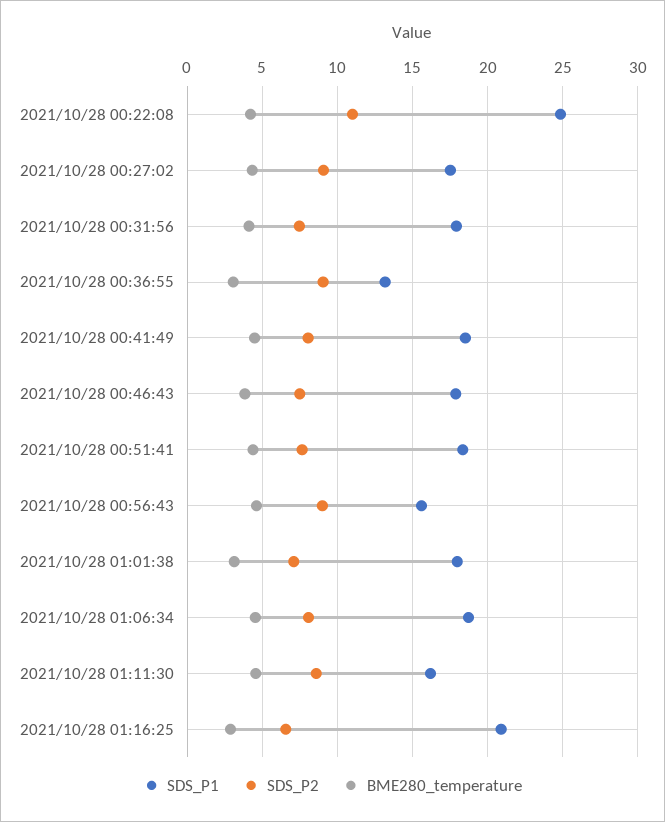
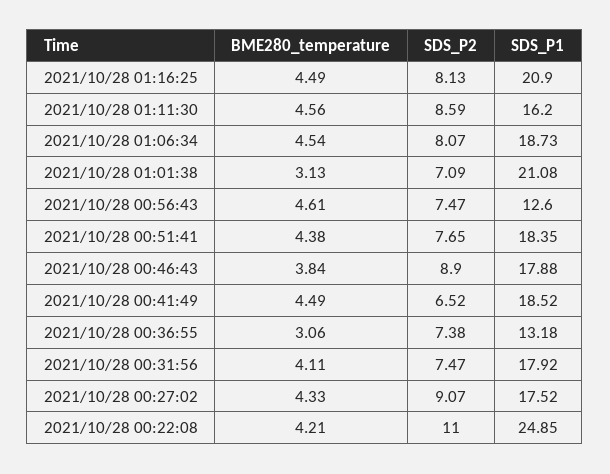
  {
    "SDS_P1": {
      "2021/10/28 00:22:08": 24.85,
      "2021/10/28 00:27:02": 17.52,
      "2021/10/28 00:31:56": 17.92,
      "2021/10/28 00:36:55": 13.18,
      "2021/10/28 00:41:49": 18.52,
      "2021/10/28 00:46:43": 17.88,
      "2021/10/28 00:51:41": 18.35,
-     "2021/10/28 00:56:43": 15.5,
+     "2021/10/28 00:56:43": 12.6,
-     "2021/10/28 01:01:38": 18,
+     "2021/10/28 01:01:38": 21.08,
      "2021/10/28 01:06:34": 18.73,
      "2021/10/28 01:11:30": 16.2,
      "2021/10/28 01:16:25": 20.9
    },
    "SDS_P2": {
      "2021/10/28 00:22:08": 11,
      "2021/10/28 00:27:02": 9.07,
      "2021/10/28 00:31:56": 7.47,
-     "2021/10/28 00:36:55": 9,
+     "2021/10/28 00:36:55": 7.38,
-     "2021/10/28 00:41:49": 8,
+     "2021/10/28 00:41:49": 6.52,
-     "2021/10/28 00:46:43": 7.5,
+     "2021/10/28 00:46:43": 8.9,
      "2021/10/28 00:51:41": 7.65,
-     "2021/10/28 00:56:43": 9,
+     "2021/10/28 00:56:43": 7.47,
      "2021/10/28 01:01:38": 7.09,
      "2021/10/28 01:06:34": 8.07,
      "2021/10/28 01:11:30": 8.59,
-     "2021/10/28 01:16:25": 6.5
+     "2021/10/28 01:16:25": 8.13
    },
    "BME280_temperature": {
      "2021/10/28 00:22:08": 4.21,
      "2021/10/28 00:27:02": 4.33,
      "2021/10/28 00:31:56": 4.11,
      "2021/10/28 00:36:55": 3.06,
      "2021/10/28 00:41:49": 4.49,
      "2021/10/28 00:46:43": 3.84,
      "2021/10/28 00:51:41": 4.38,
      "2021/10/28 00:56:43": 4.61,
      "2021/10/28 01:01:38": 3.13,
      "2021/10/28 01:06:34": 4.54,
      "2021/10/28 01:11:30": 4.56,
-     "2021/10/28 01:16:25": 3
+     "2021/10/28 01:16:25": 4.49
    }
  }

